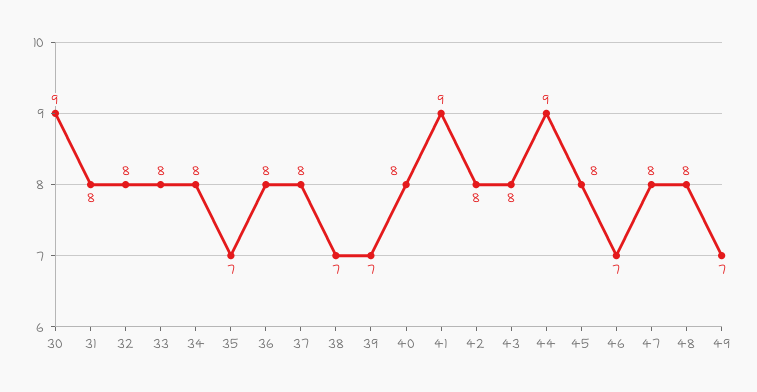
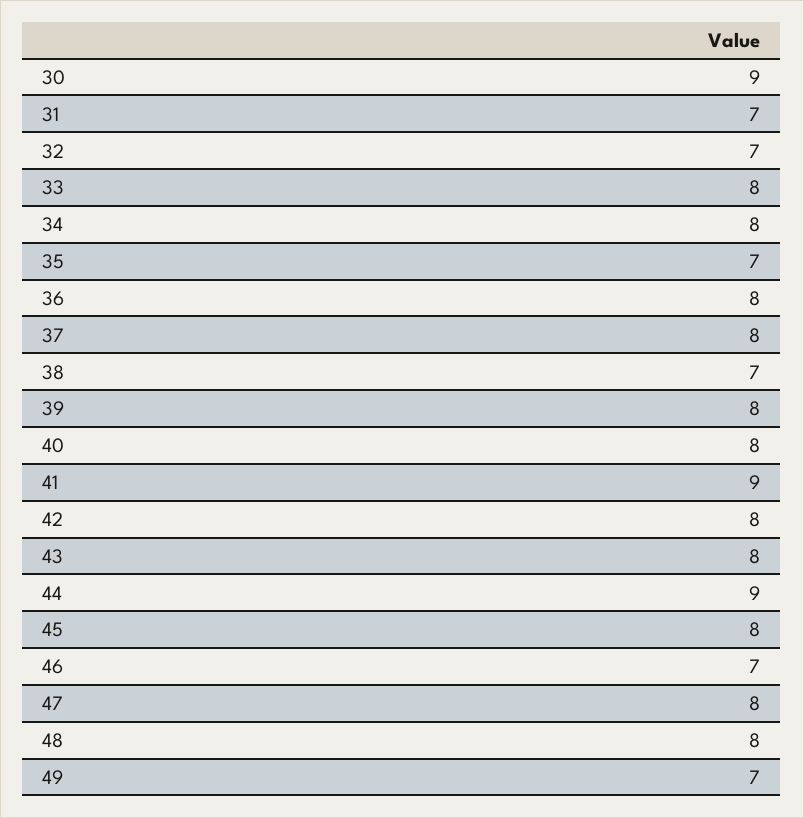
  {
    "30": 9,
-   "31": 8,
+   "31": 7,
-   "32": 8,
+   "32": 7,
    "33": 8,
    "34": 8,
    "35": 7,
    "36": 8,
    "37": 8,
    "38": 7,
-   "39": 7,
+   "39": 8,
    "40": 8,
    "41": 9,
    "42": 8,
    "43": 8,
    "44": 9,
    "45": 8,
    "46": 7,
    "47": 8,
    "48": 8,
    "49": 7
  }

